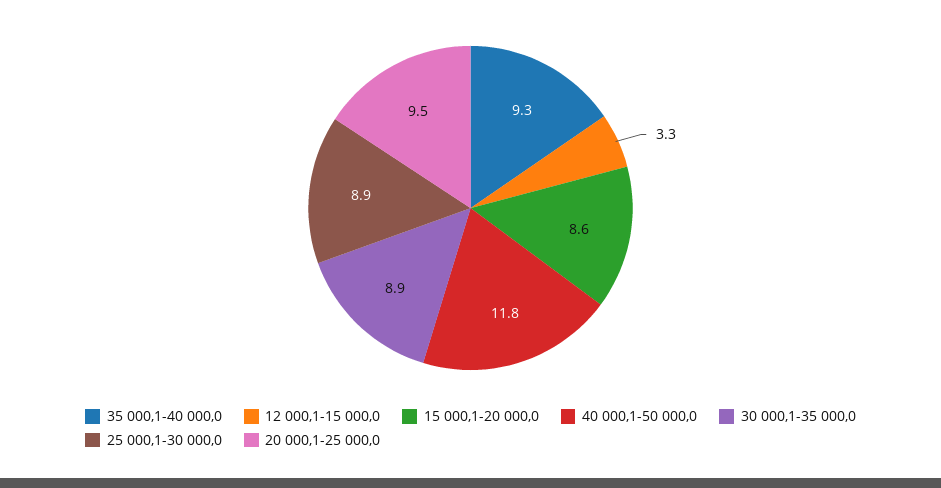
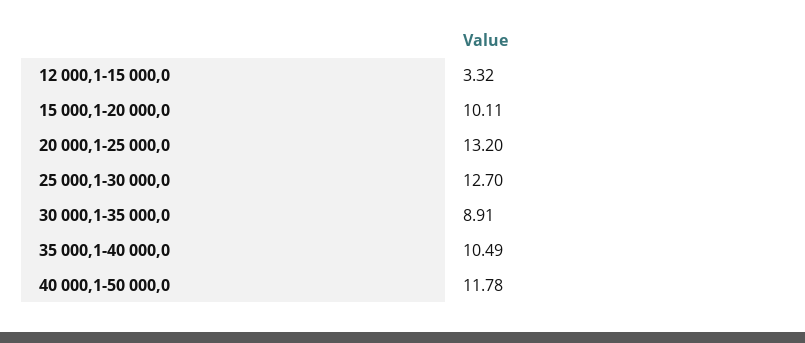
  {
-   "35 000,1-40 000,0": 9.3,
+   "35 000,1-40 000,0": 10.49,
    "12 000,1-15 000,0": 3.32,
-   "15 000,1-20 000,0": 8.6,
+   "15 000,1-20 000,0": 10.11,
    "40 000,1-50 000,0": 11.78,
    "30 000,1-35 000,0": 8.91,
-   "25 000,1-30 000,0": 8.9,
+   "25 000,1-30 000,0": 12.7,
-   "20 000,1-25 000,0": 9.5
+   "20 000,1-25 000,0": 13.2
  }

